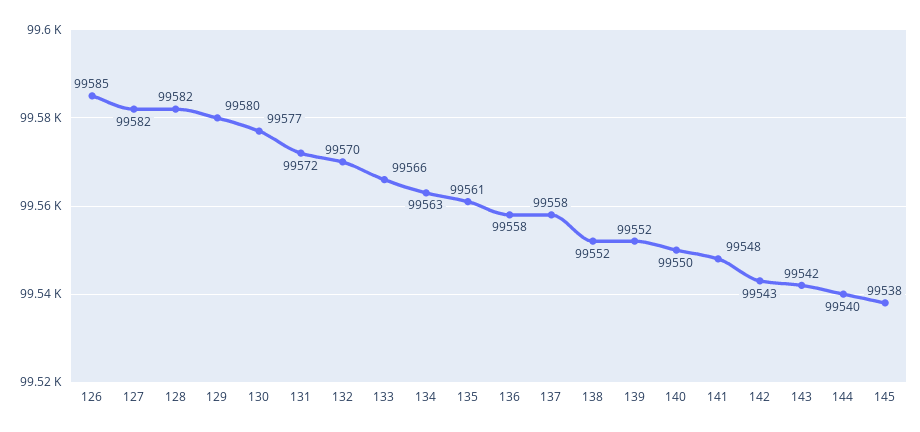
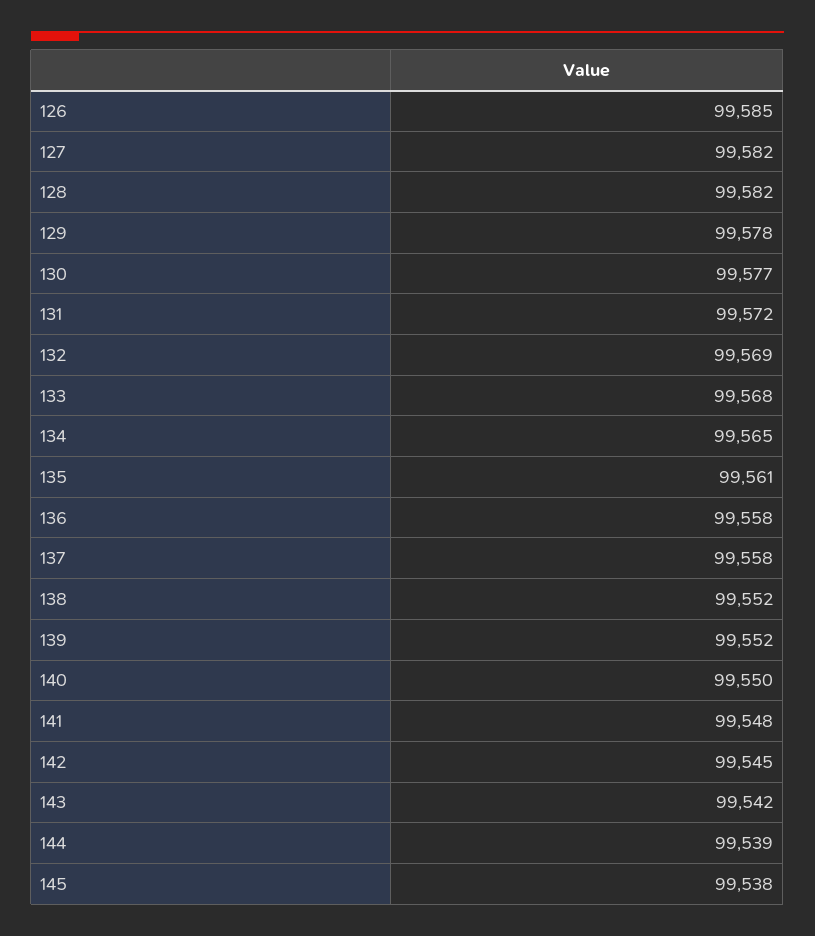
  {
    "126": 99585,
    "127": 99582,
    "128": 99582,
-   "129": 99580,
+   "129": 99578,
    "130": 99577,
    "131": 99572,
-   "132": 99570,
+   "132": 99569,
-   "133": 99566,
+   "133": 99568,
-   "134": 99563,
+   "134": 99565,
    "135": 99561,
    "136": 99558,
    "137": 99558,
    "138": 99552,
    "139": 99552,
    "140": 99550,
    "141": 99548,
-   "142": 99543,
+   "142": 99545,
    "143": 99542,
-   "144": 99540,
+   "144": 99539,
    "145": 99538
  }

